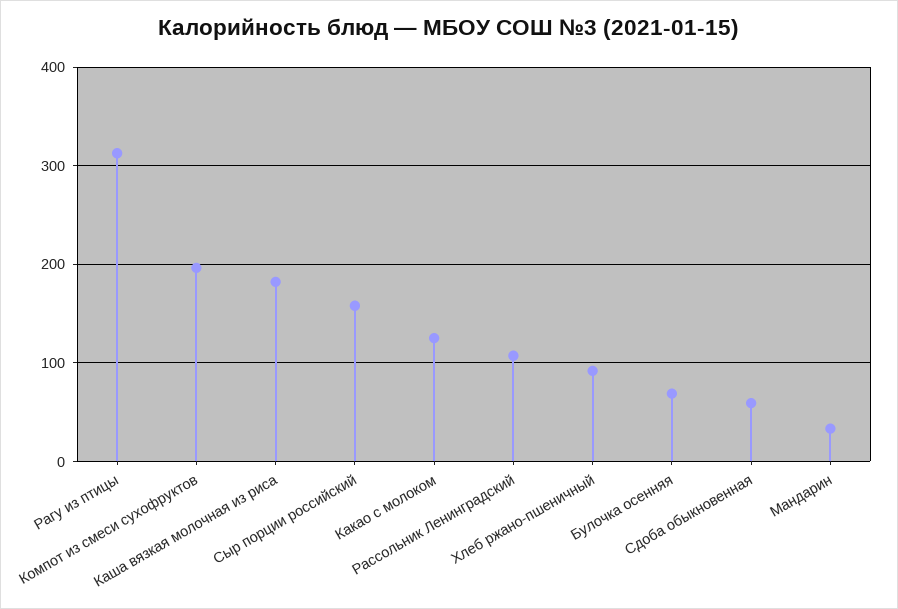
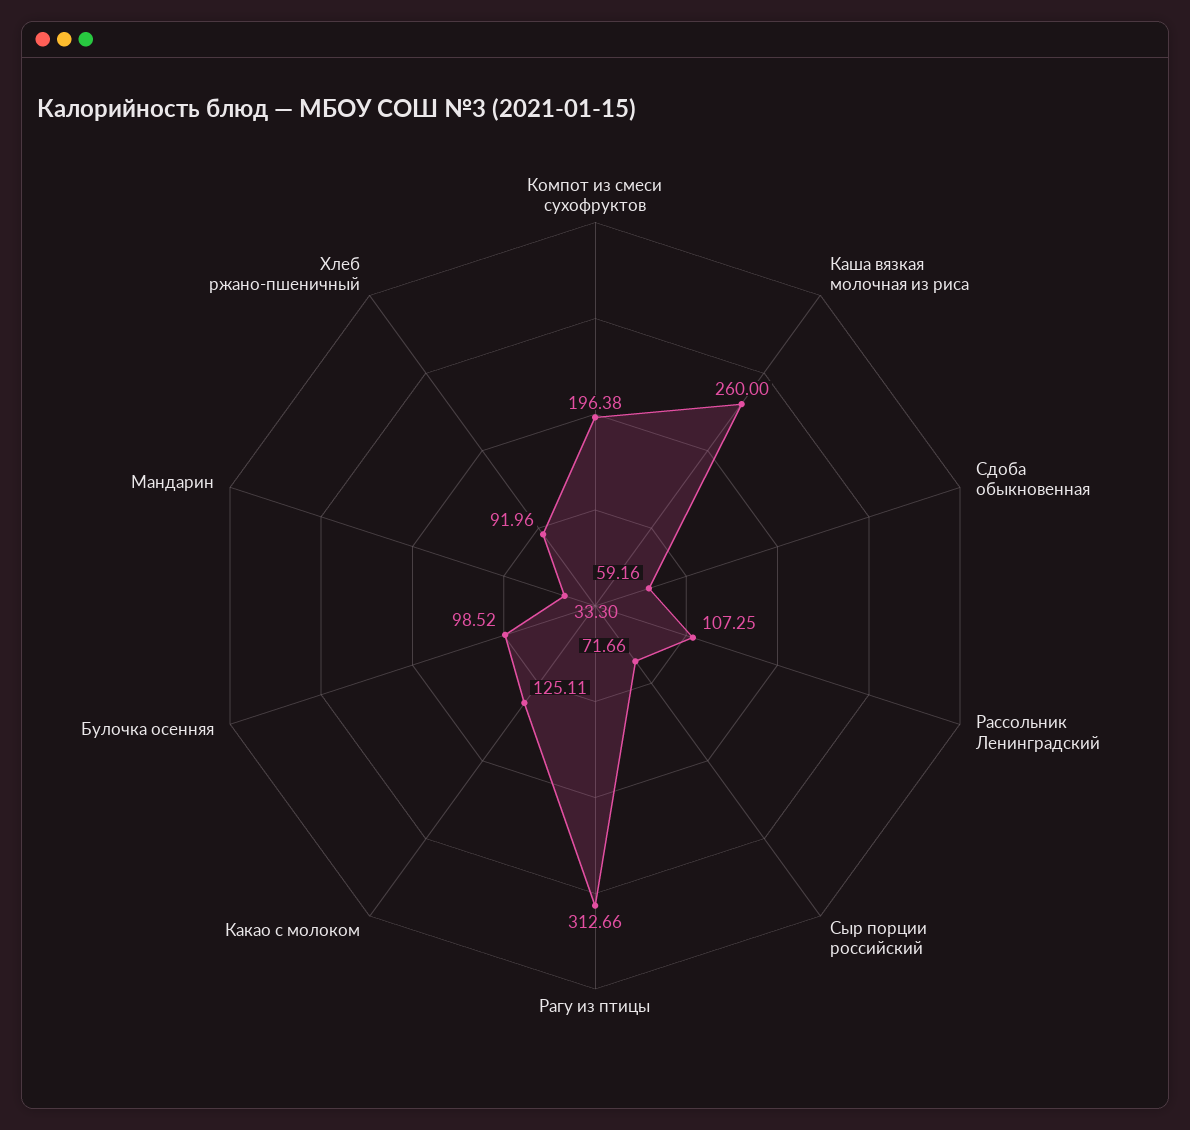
  {
    "Рагу из птицы": 312.66,
    "Компот из смеси сухофруктов": 196.38,
-   "Каша вязкая молочная из риса": 180,
+   "Каша вязкая молочная из риса": 260,
-   "Сыр порции российский": 160,
+   "Сыр порции российский": 71.66,
    "Какао с молоком": 125.11,
    "Рассольник Ленинградский": 107.25,
    "Хлеб ржано-пшеничный": 91.96,
-   "Булочка осенняя": 70,
+   "Булочка осенняя": 98.52,
    "Сдоба обыкновенная": 59.16,
    "Мандарин": 33.3
  }

